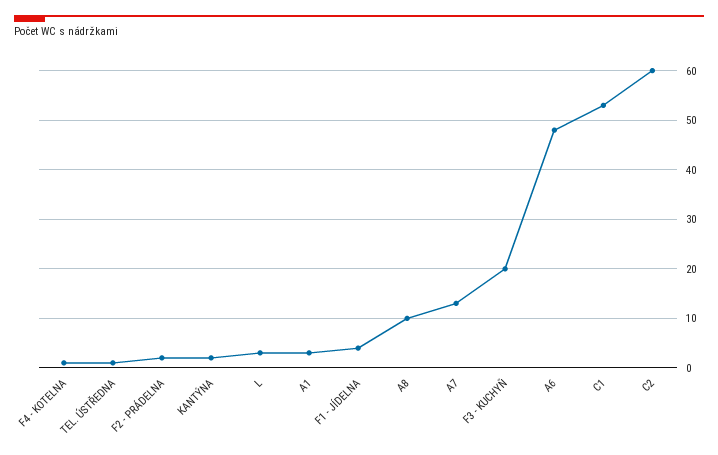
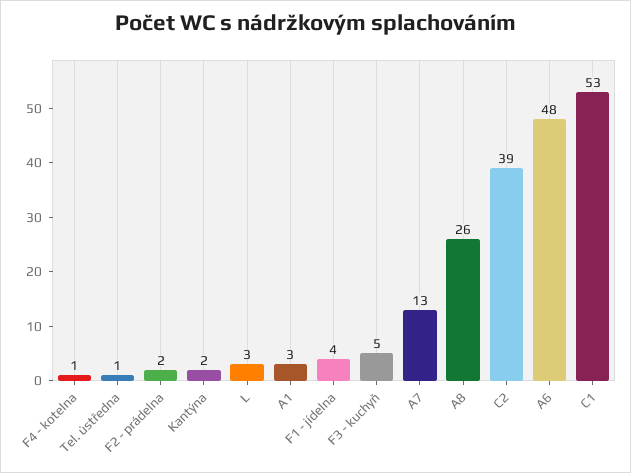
  {
    "F4 - KOTELNA": 1,
    "TEL. ÚSTŘEDNA": 1,
    "F2 - PRÁDELNA": 2,
    "KANTÝNA": 2,
    "L": 3,
    "A1": 3,
    "F1 - JÍDELNA": 4,
-   "A8": 10,
+   "A8": 26,
    "A7": 13,
-   "F3 - KUCHYŇ": 20,
+   "F3 - KUCHYŇ": 5,
    "A6": 48,
    "C1": 53,
-   "C2": 60
+   "C2": 39
  }

